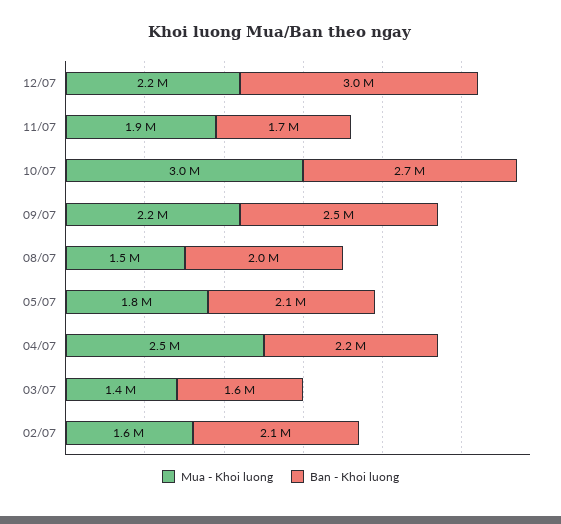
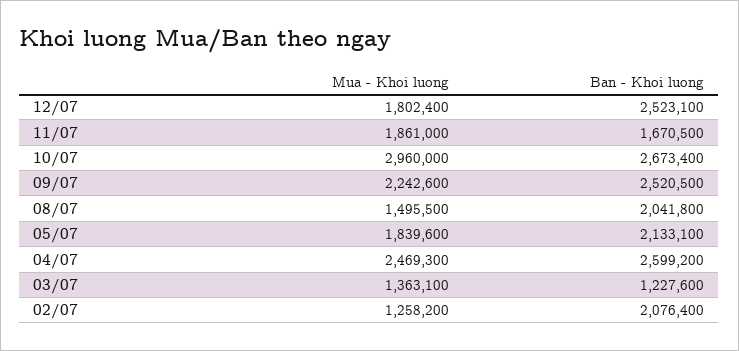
  {
    "Mua - Khoi luong": {
-     "12/07": 2200000,
+     "12/07": 1802400,
      "11/07": 1861000,
      "10/07": 2960000,
      "09/07": 2242600,
      "08/07": 1495500,
      "05/07": 1839600,
      "04/07": 2469300,
      "03/07": 1363100,
-     "02/07": 1600000
+     "02/07": 1258200
    },
    "Ban - Khoi luong": {
-     "12/07": 3000000,
+     "12/07": 2523100,
      "11/07": 1670500,
      "10/07": 2673400,
      "09/07": 2520500,
      "08/07": 2041800,
      "05/07": 2133100,
-     "04/07": 2200000,
+     "04/07": 2599200,
-     "03/07": 1600000,
+     "03/07": 1227600,
      "02/07": 2076400
    }
  }

